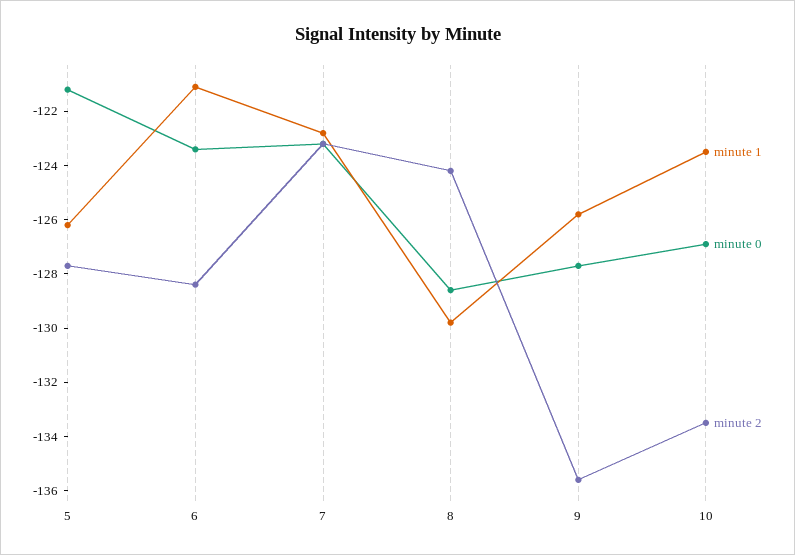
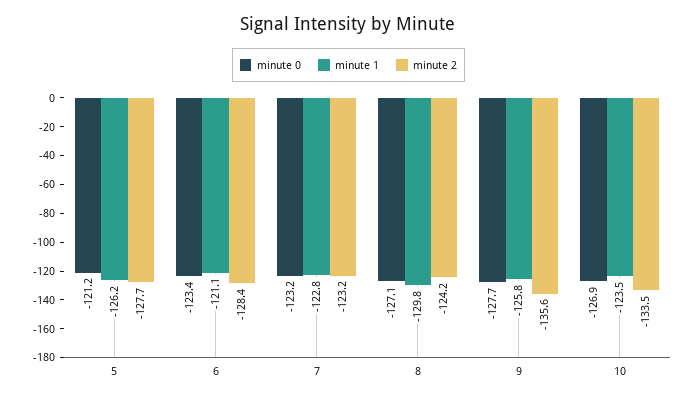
  {
    "minute 1": {
      "5": -126.2,
      "6": -121.1,
      "7": -122.8,
      "8": -129.8,
      "9": -125.8,
      "10": -123.5
    },
    "minute 0": {
      "5": -121.2,
      "6": -123.4,
      "7": -123.2,
-     "8": -128.5,
+     "8": -127.1,
      "9": -127.7,
      "10": -126.9
    },
    "minute 2": {
      "5": -127.7,
      "6": -128.4,
      "7": -123.2,
      "8": -124.2,
      "9": -135.6,
      "10": -133.5
    }
  }

